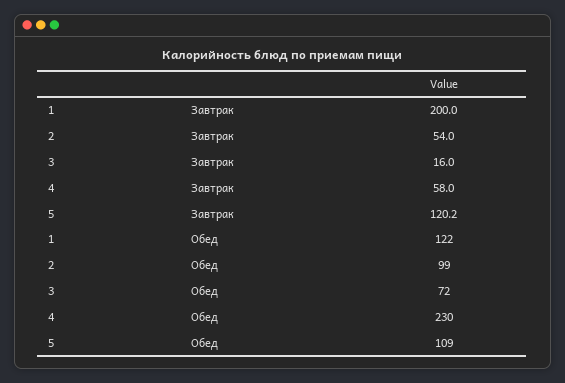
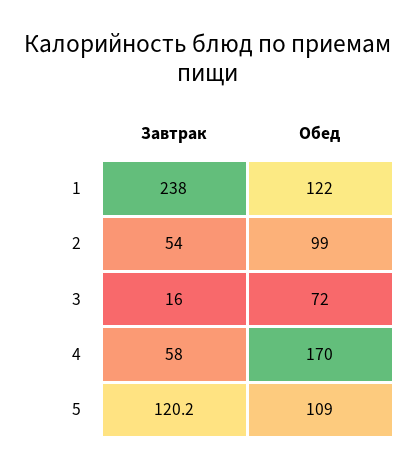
  {
    "1": {
-     "Завтрак": 200,
+     "Завтрак": 238,
      "Обед": 122
    },
    "2": {
      "Завтрак": 54,
      "Обед": 99
    },
    "3": {
      "Завтрак": 16,
      "Обед": 72
    },
    "4": {
      "Завтрак": 58,
-     "Обед": 230
+     "Обед": 170
    },
    "5": {
      "Завтрак": 120.2,
      "Обед": 109
    }
  }

